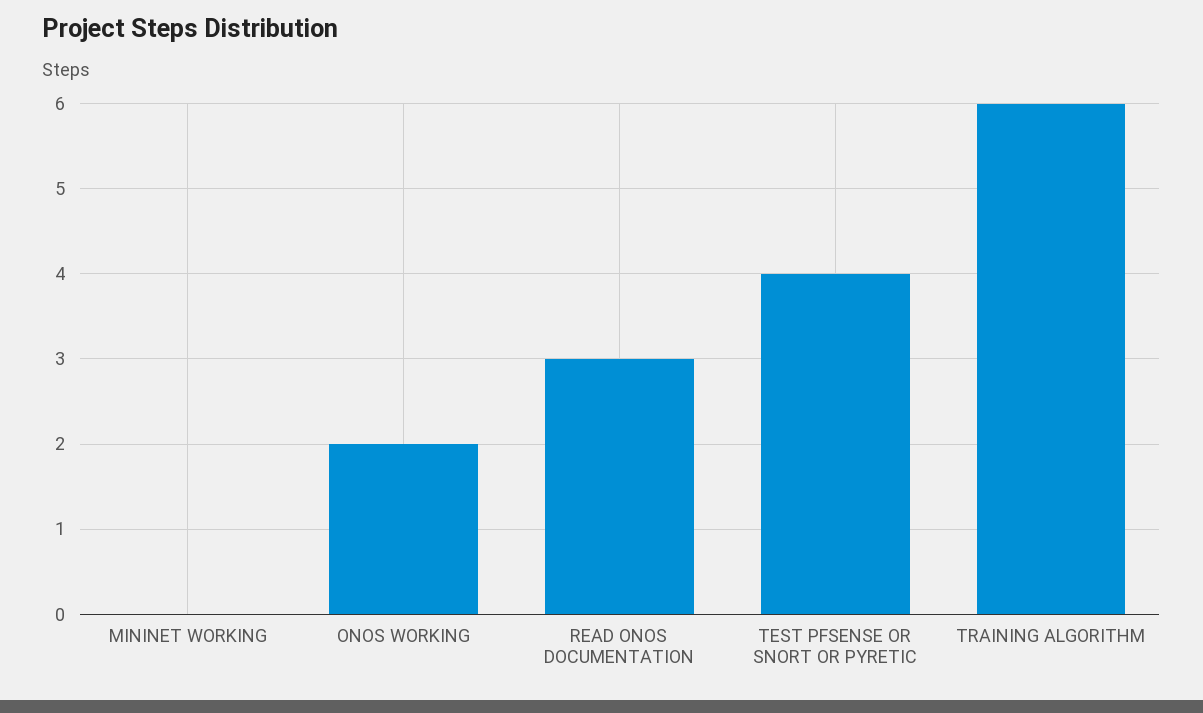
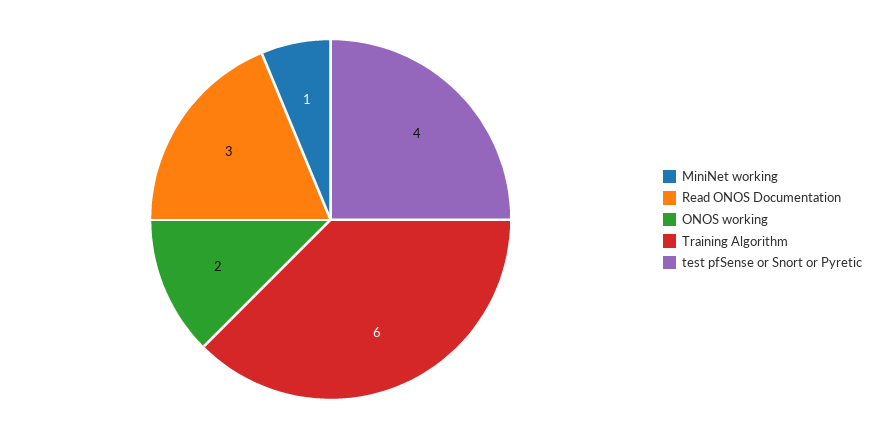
  {
-   "MININET WORKING": 0,
+   "MININET WORKING": 1,
    "ONOS WORKING": 2,
    "READ ONOS DOCUMENTATION": 3,
    "TEST PFSENSE OR SNORT OR PYRETIC": 4,
    "TRAINING ALGORITHM": 6
  }

